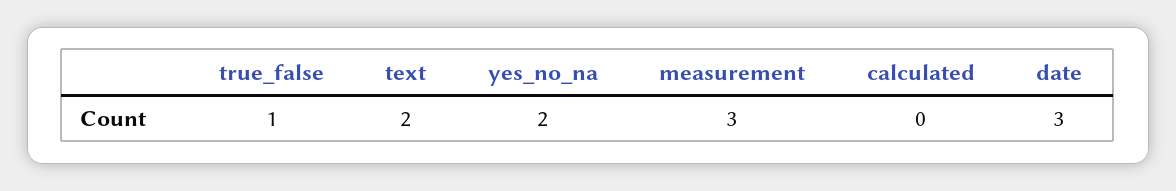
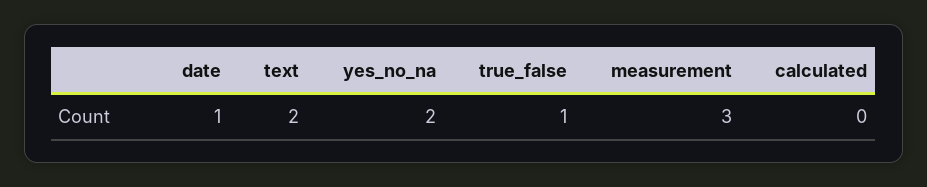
  {
    "true_false": 1,
    "text": 2,
    "yes_no_na": 2,
    "measurement": 3,
    "calculated": 0,
-   "date": 3
+   "date": 1
  }

